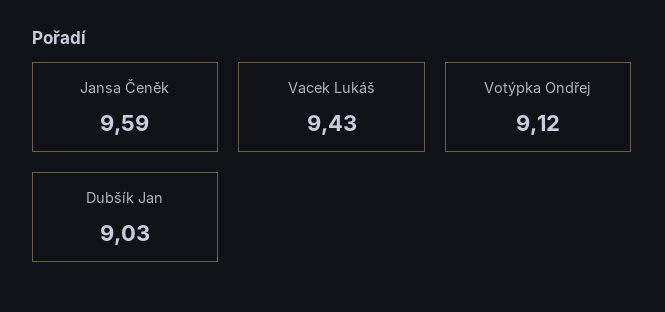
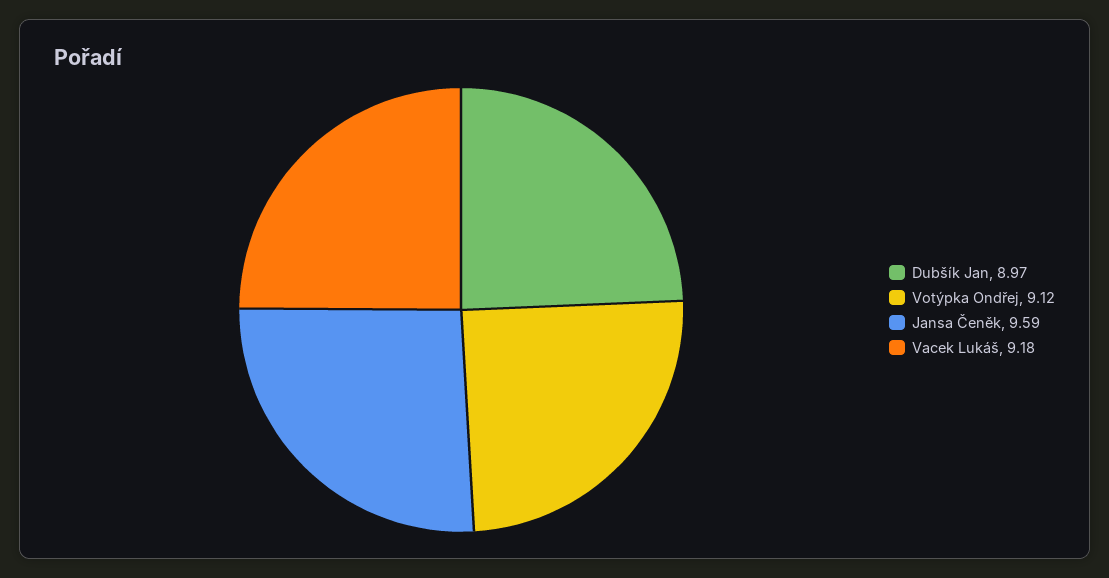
  {
    "Jansa Čeněk": 9.59,
-   "Vacek Lukáš": 9.43,
+   "Vacek Lukáš": 9.18,
    "Votýpka Ondřej": 9.12,
-   "Dubšík Jan": 9.03
+   "Dubšík Jan": 8.97
  }

